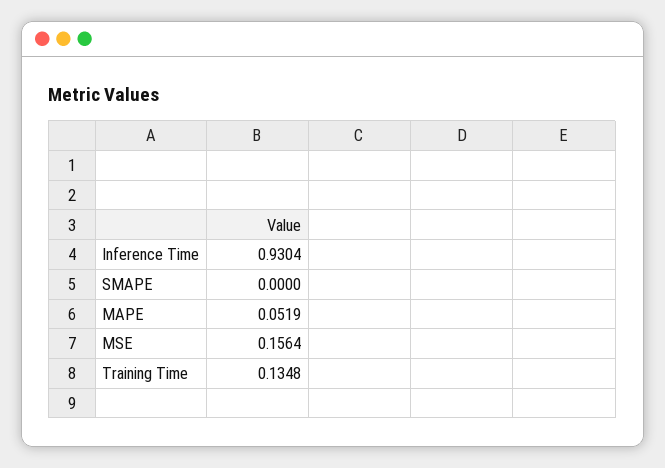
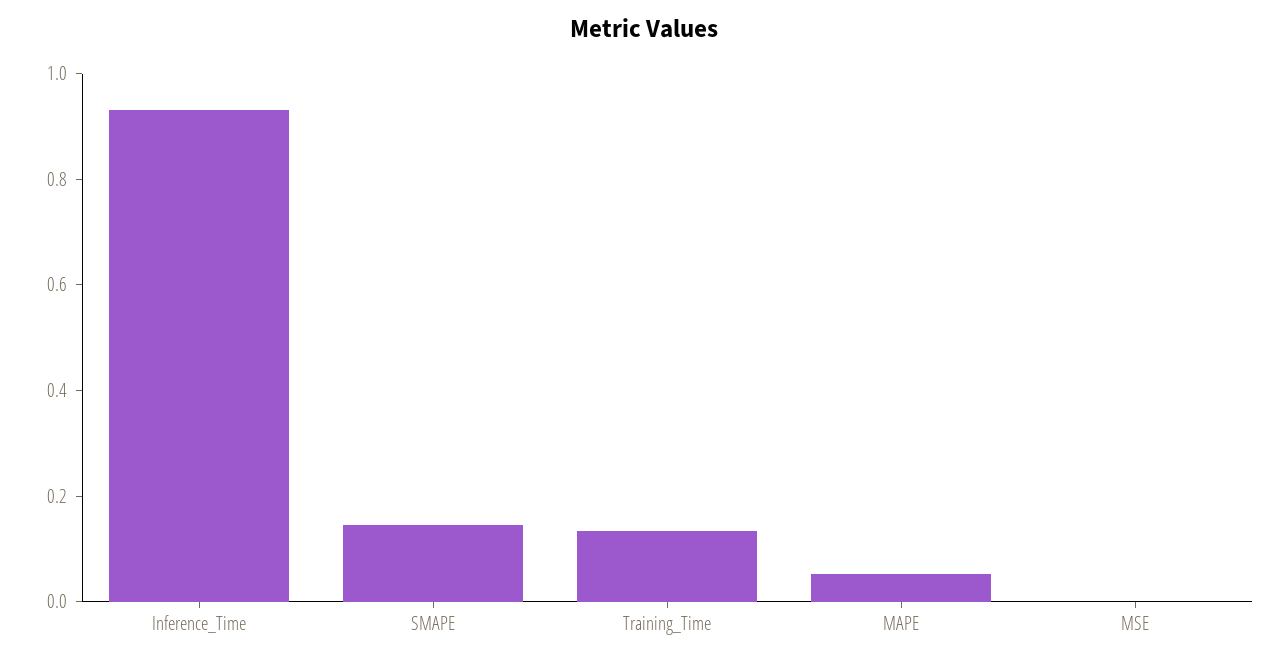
  {
    "Inference Time": 0.9304,
-   "SMAPE": 0,
+   "SMAPE": 0.15,
    "MAPE": 0.0519,
-   "MSE": 0.1564,
+   "MSE": 0,
    "Training Time": 0.1348
  }

